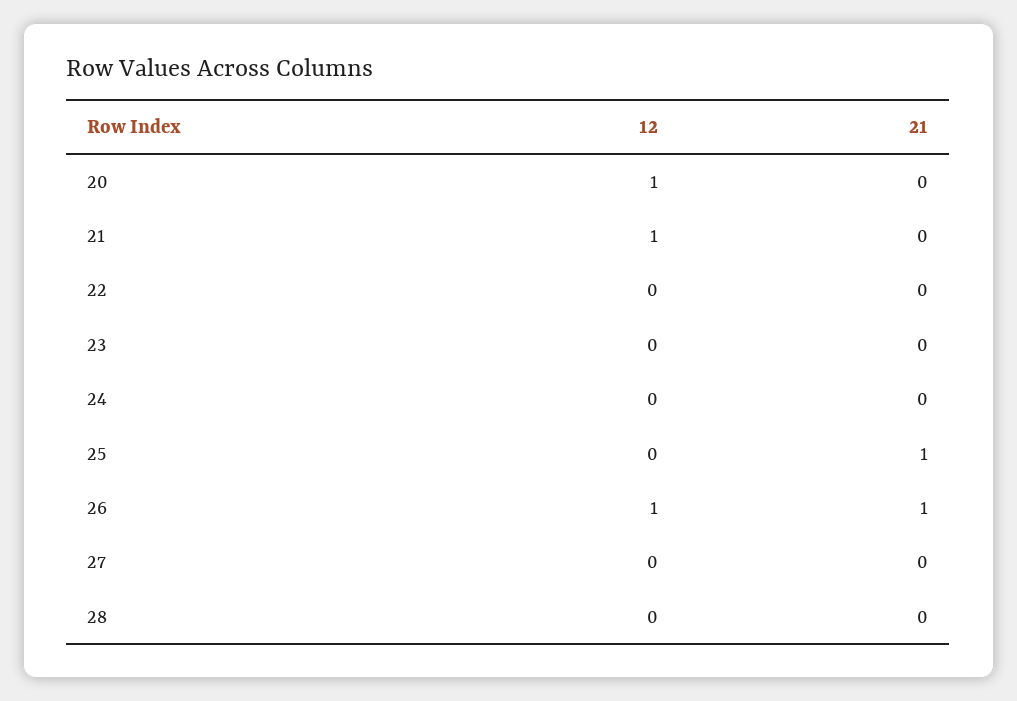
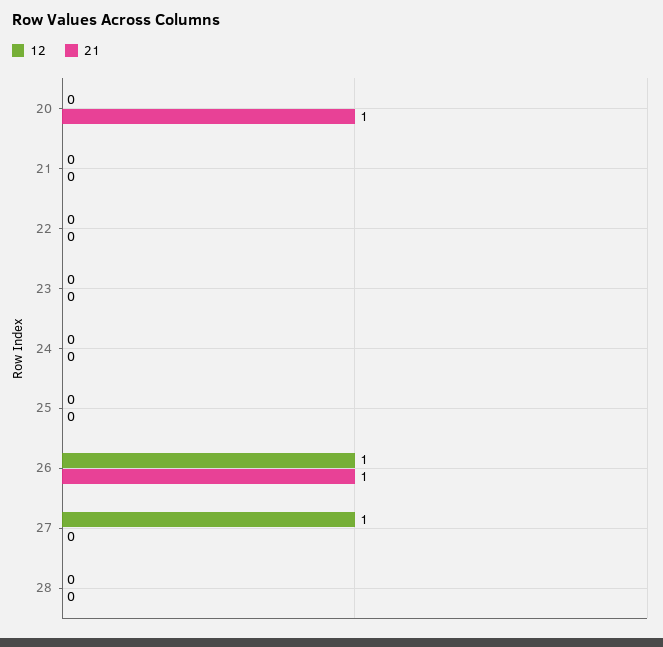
  {
    "12": {
-     "20": 1,
+     "20": 0,
-     "21": 1,
+     "21": 0,
      "22": 0,
      "23": 0,
      "24": 0,
      "25": 0,
      "26": 1,
-     "27": 0,
+     "27": 1,
      "28": 0
    },
    "21": {
-     "20": 0,
+     "20": 1,
      "21": 0,
      "22": 0,
      "23": 0,
      "24": 0,
-     "25": 1,
+     "25": 0,
      "26": 1,
      "27": 0,
      "28": 0
    }
  }

